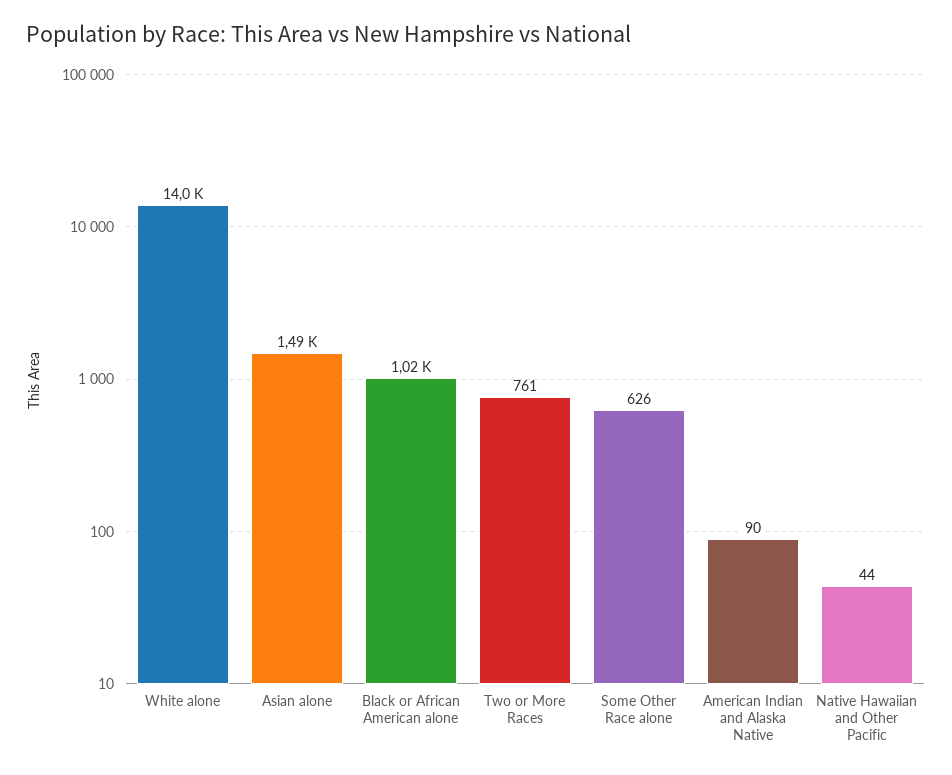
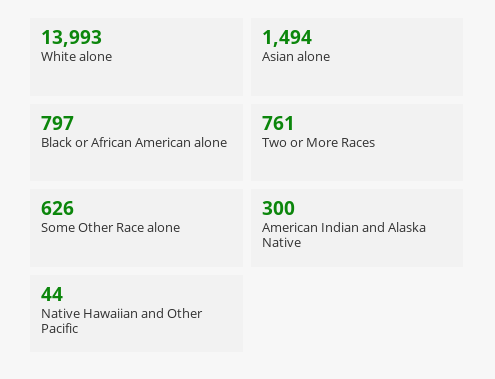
  {
    "White alone": 13993,
    "Asian alone": 1494,
-   "Black or African American alone": 1020,
+   "Black or African American alone": 797,
    "Two or More Races": 761,
    "Some Other Race alone": 626,
-   "American Indian and Alaska Native": 90,
+   "American Indian and Alaska Native": 300,
    "Native Hawaiian and Other Pacific": 44
  }

